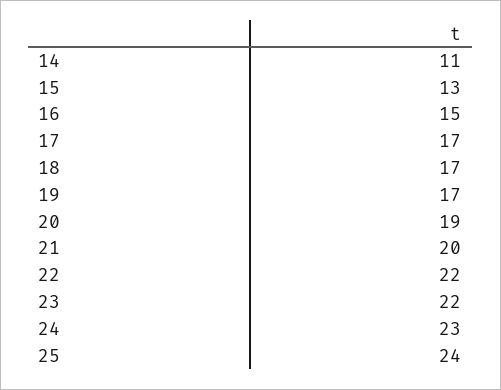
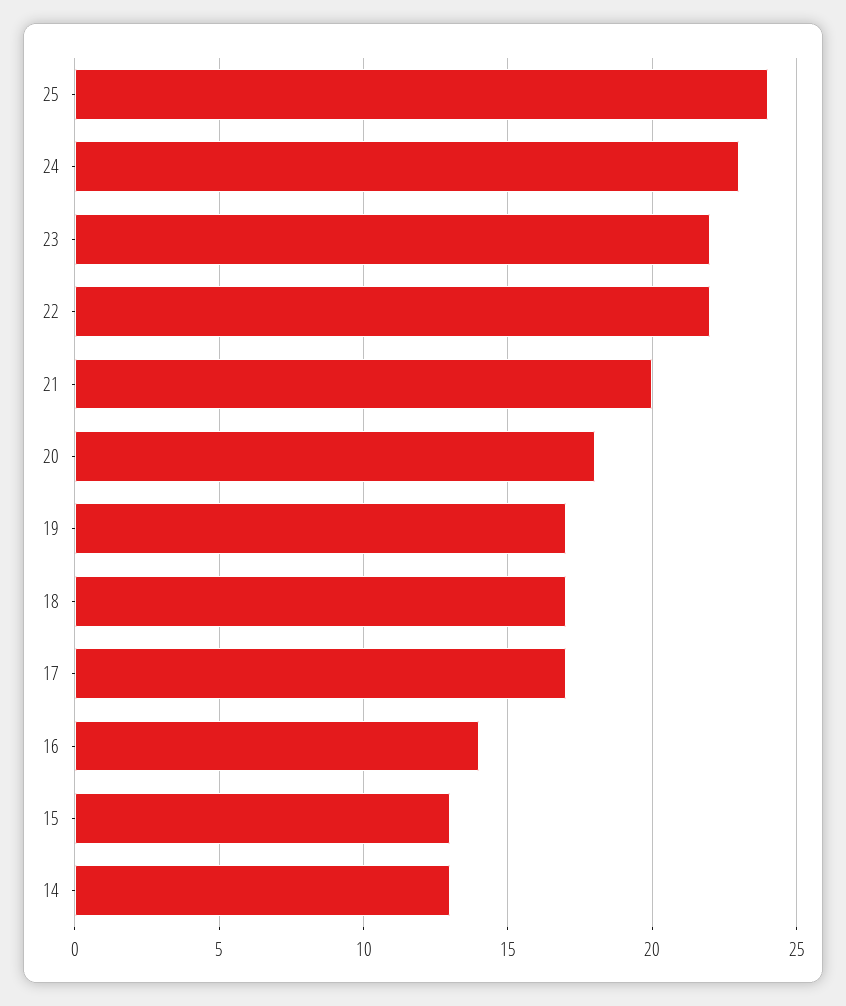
  {
-   "14": 11,
+   "14": 13,
    "15": 13,
-   "16": 15,
+   "16": 14,
    "17": 17,
    "18": 17,
    "19": 17,
-   "20": 19,
+   "20": 18,
    "21": 20,
    "22": 22,
    "23": 22,
    "24": 23,
    "25": 24
  }

